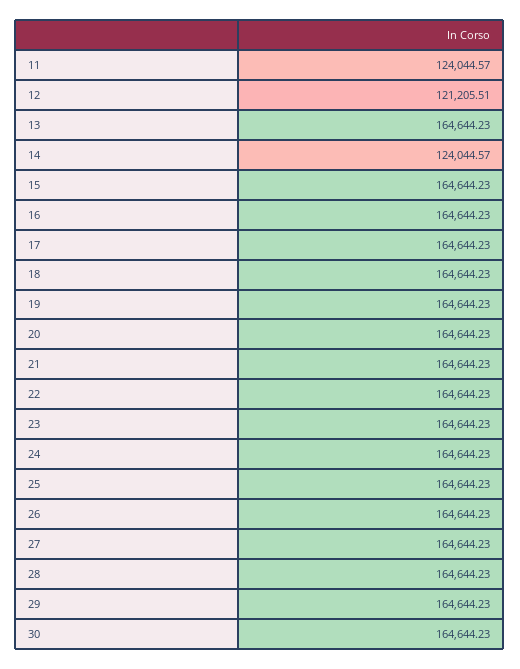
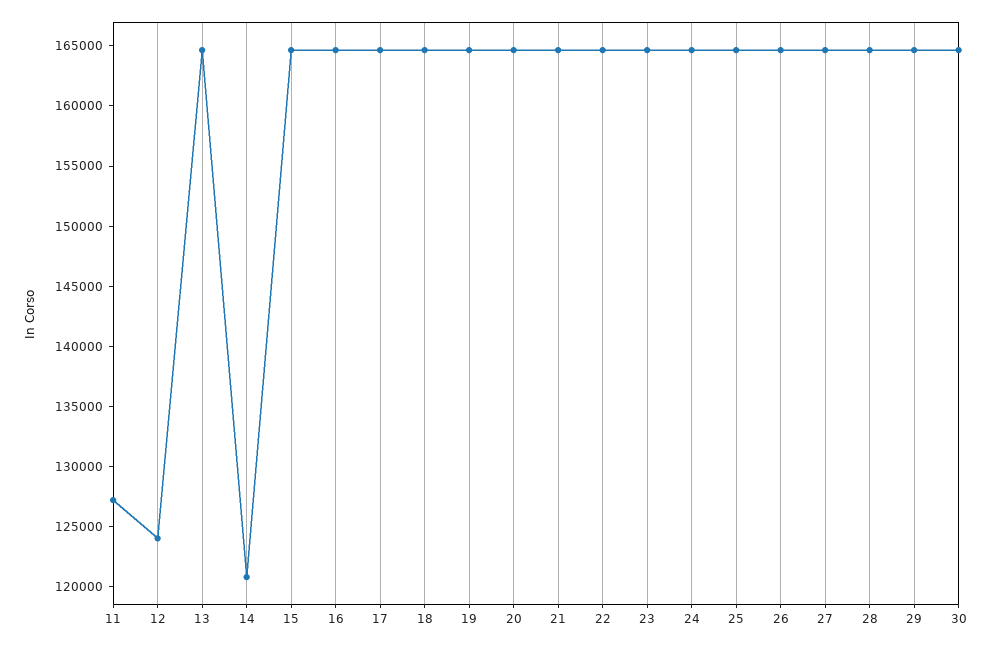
  {
-   "11": 124044.57,
+   "11": 127000,
-   "12": 121205.51,
+   "12": 124000,
    "13": 164644.23,
-   "14": 124044.57,
+   "14": 121000,
    "15": 164644.23,
    "16": 164644.23,
    "17": 164644.23,
    "18": 164644.23,
    "19": 164644.23,
    "20": 164644.23,
    "21": 164644.23,
    "22": 164644.23,
    "23": 164644.23,
    "24": 164644.23,
    "25": 164644.23,
    "26": 164644.23,
    "27": 164644.23,
    "28": 164644.23,
    "29": 164644.23,
    "30": 164644.23
  }

